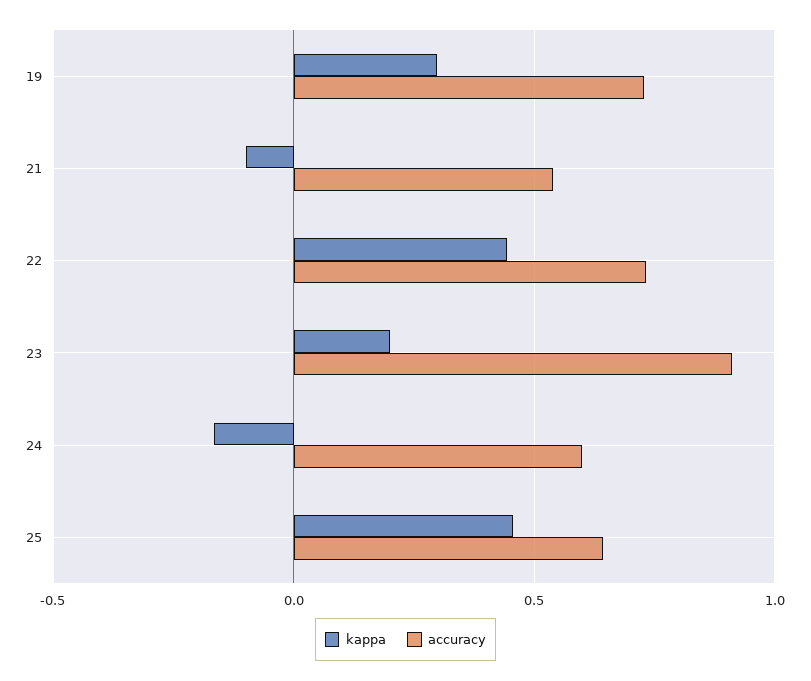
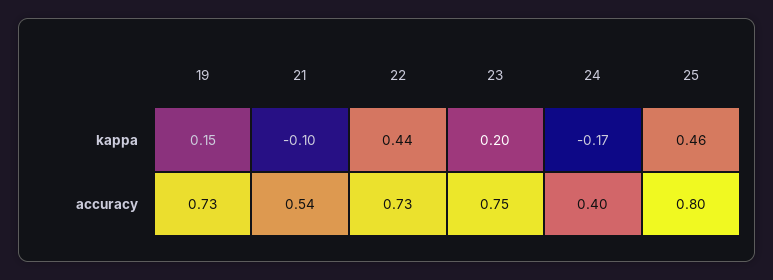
  {
    "kappa": {
-     "19": 0.3,
+     "19": 0.15,
      "21": -0.1,
      "22": 0.44,
      "23": 0.2,
      "24": -0.17,
      "25": 0.46
    },
    "accuracy": {
      "19": 0.73,
      "21": 0.54,
      "22": 0.73,
-     "23": 0.9,
+     "23": 0.75,
-     "24": 0.6,
+     "24": 0.4,
-     "25": 0.65
+     "25": 0.8
    }
  }

